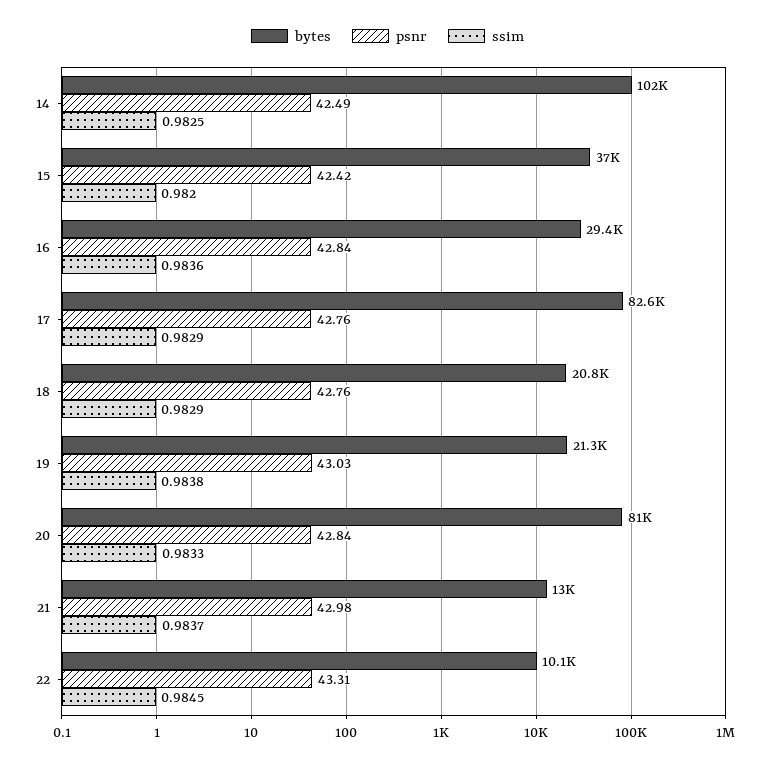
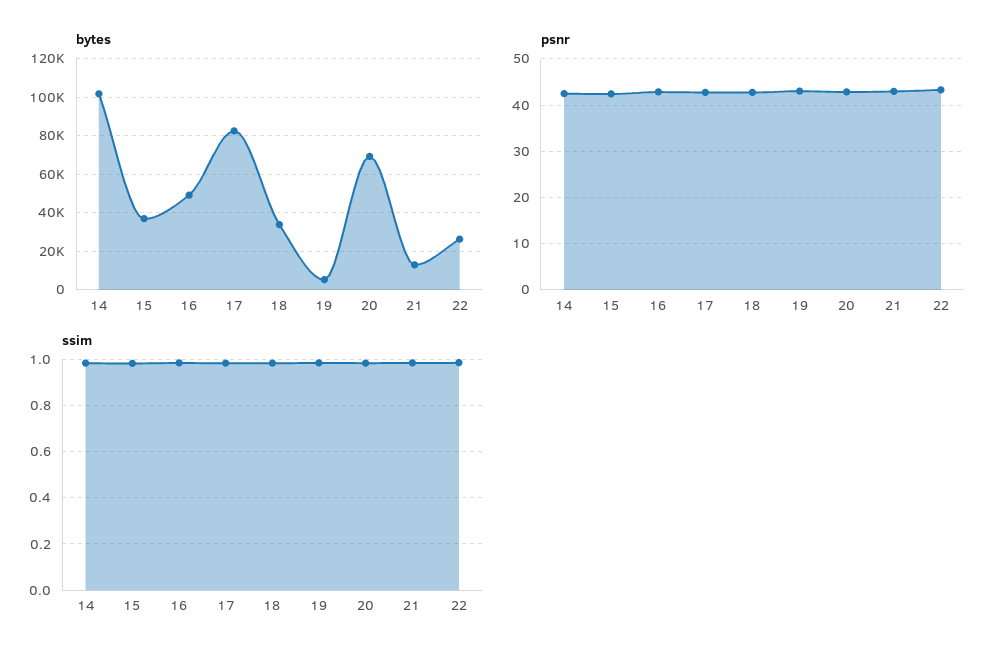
  {
    "bytes": {
      "14": 102000,
      "15": 37000,
-     "16": 29400,
+     "16": 50000,
      "17": 82600,
-     "18": 20800,
+     "18": 35000,
-     "19": 21300,
+     "19": 5000,
-     "20": 81000,
+     "20": 70000,
      "21": 13000,
-     "22": 10100
+     "22": 25000
    },
    "psnr": {
      "14": 42.49,
      "15": 42.42,
      "16": 42.84,
      "17": 42.76,
      "18": 42.76,
      "19": 43.03,
      "20": 42.84,
      "21": 42.98,
      "22": 43.31
    },
    "ssim": {
      "14": 0.9825,
      "15": 0.982,
      "16": 0.9836,
      "17": 0.9829,
      "18": 0.9829,
      "19": 0.9838,
      "20": 0.9833,
      "21": 0.9837,
      "22": 0.9845
    }
  }

